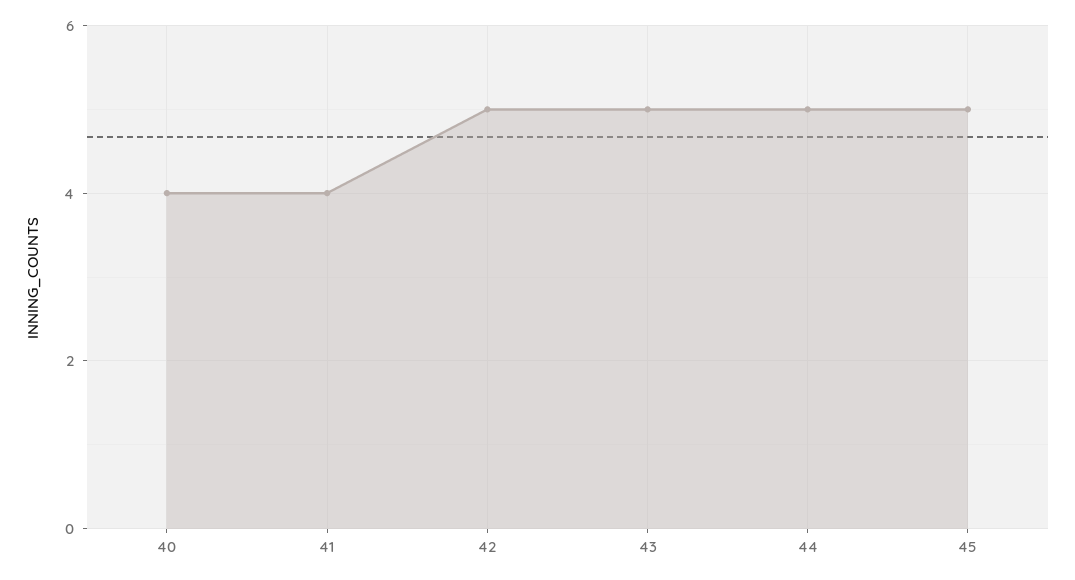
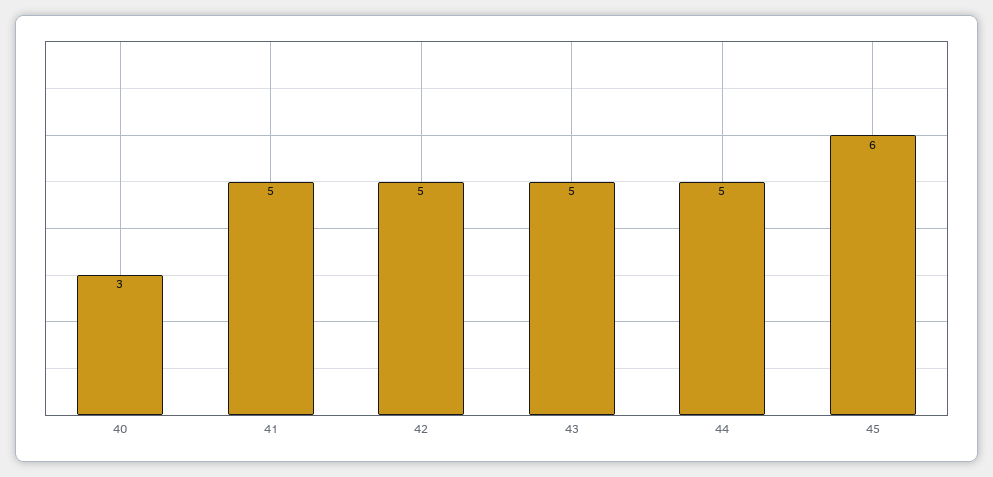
  {
-   "40": 4,
+   "40": 3,
-   "41": 4,
+   "41": 5,
    "42": 5,
    "43": 5,
    "44": 5,
-   "45": 5
+   "45": 6
  }

